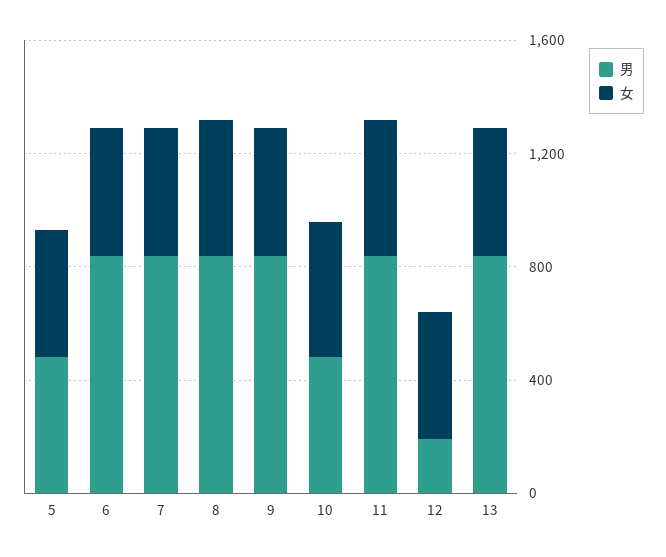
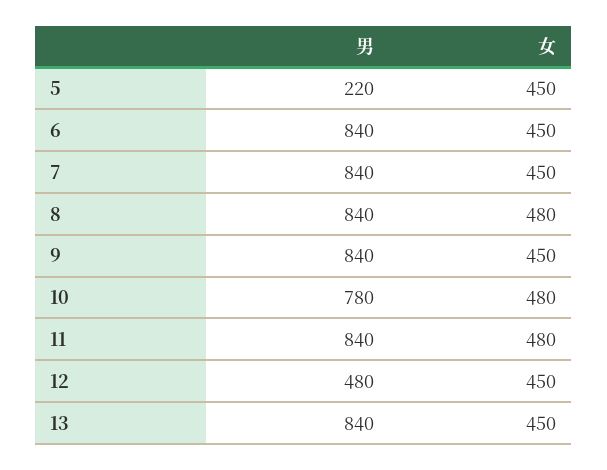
  {
    "男": {
-     "5": 500,
+     "5": 220,
      "6": 840,
      "7": 840,
      "8": 840,
      "9": 840,
-     "10": 500,
+     "10": 780,
      "11": 840,
-     "12": 200,
+     "12": 480,
      "13": 840
    },
    "女": {
      "5": 450,
      "6": 450,
      "7": 450,
      "8": 480,
      "9": 450,
      "10": 480,
      "11": 480,
      "12": 450,
      "13": 450
    }
  }

